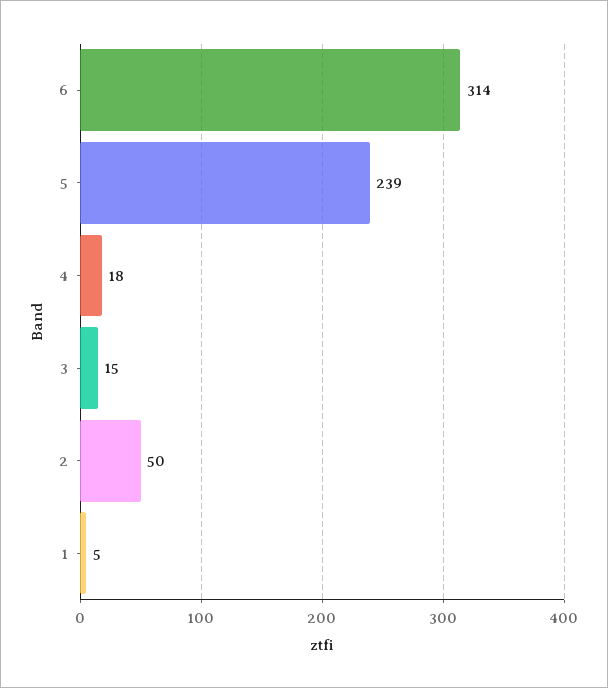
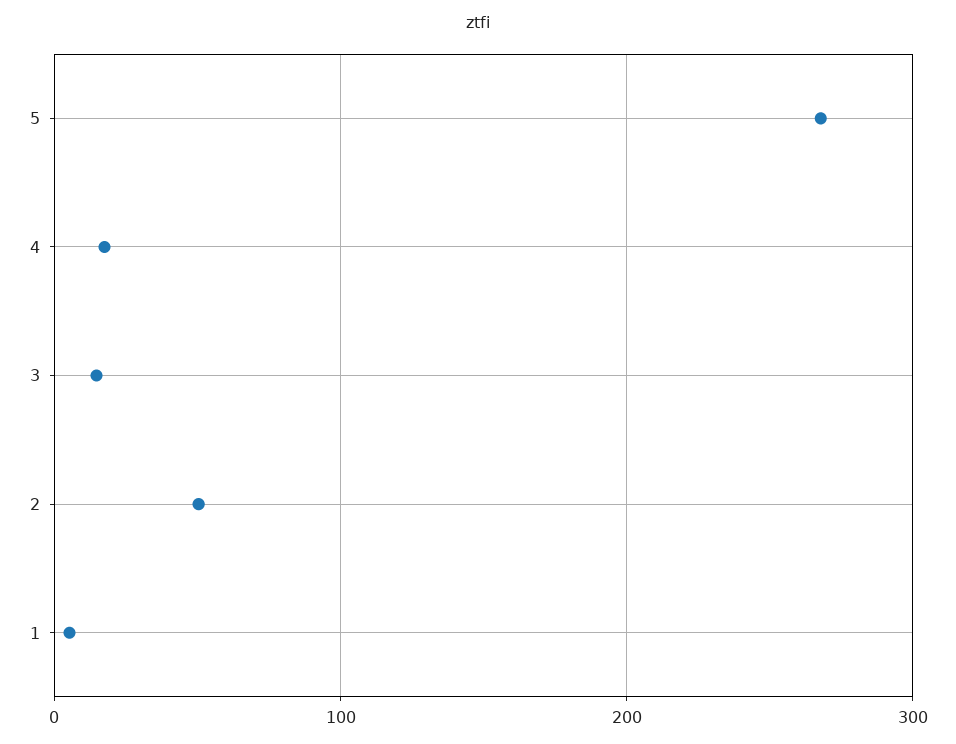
  {
-   "6": 314,
-   "5": 239,
+   "5": 270,
    "4": 18,
    "3": 15,
    "2": 50,
    "1": 5
  }

